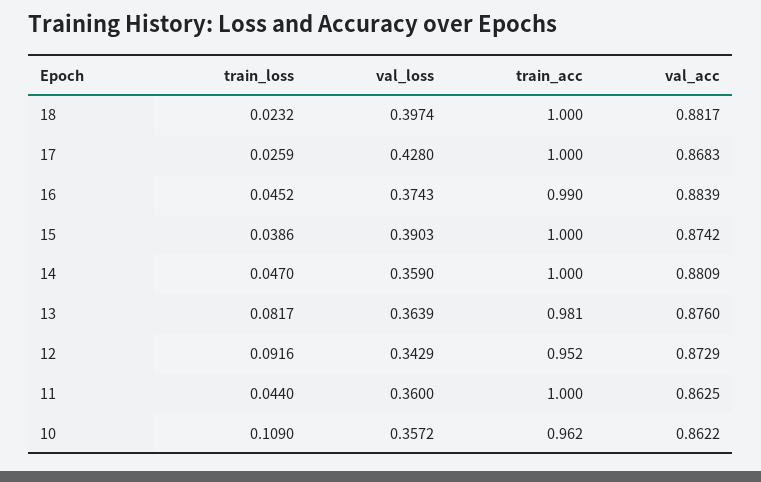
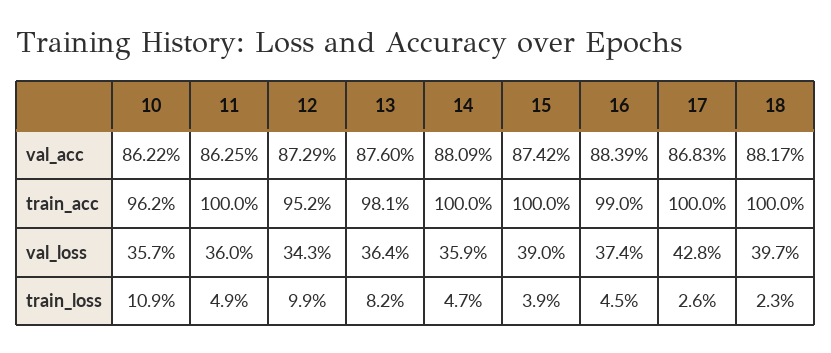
  {
    "train_loss": {
      "18": 0.0232,
      "17": 0.0259,
      "16": 0.0452,
      "15": 0.0386,
      "14": 0.047,
      "13": 0.0817,
-     "12": 0.0916,
+     "12": 0.099,
-     "11": 0.044,
+     "11": 0.049,
      "10": 0.109
    },
    "val_loss": {
      "18": 0.3974,
      "17": 0.428,
      "16": 0.3743,
      "15": 0.3903,
      "14": 0.359,
      "13": 0.3639,
      "12": 0.3429,
      "11": 0.36,
      "10": 0.3572
    },
    "train_acc": {
      "18": 1,
      "17": 1,
      "16": 0.99,
      "15": 1,
      "14": 1,
      "13": 0.981,
      "12": 0.952,
      "11": 1,
      "10": 0.962
    },
    "val_acc": {
      "18": 0.8817,
      "17": 0.8683,
      "16": 0.8839,
      "15": 0.8742,
      "14": 0.8809,
      "13": 0.876,
      "12": 0.8729,
      "11": 0.8625,
      "10": 0.8622
    }
  }

